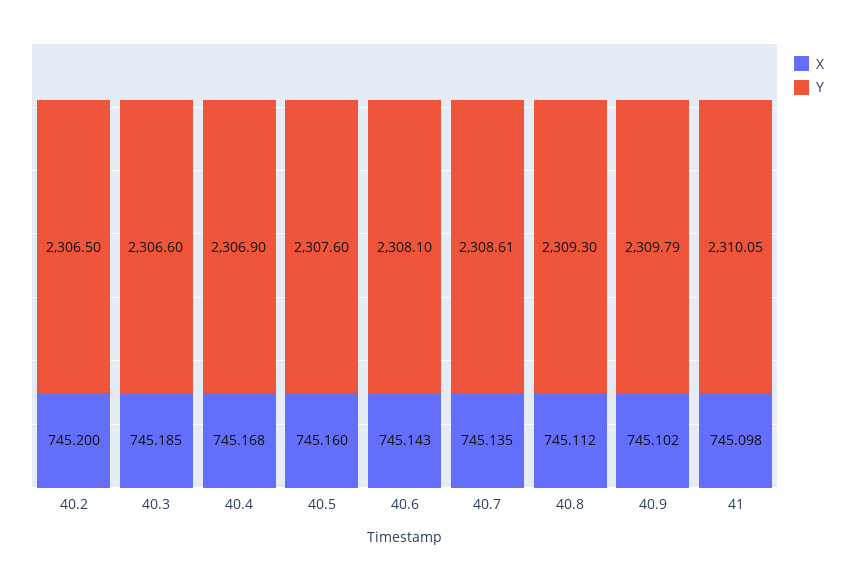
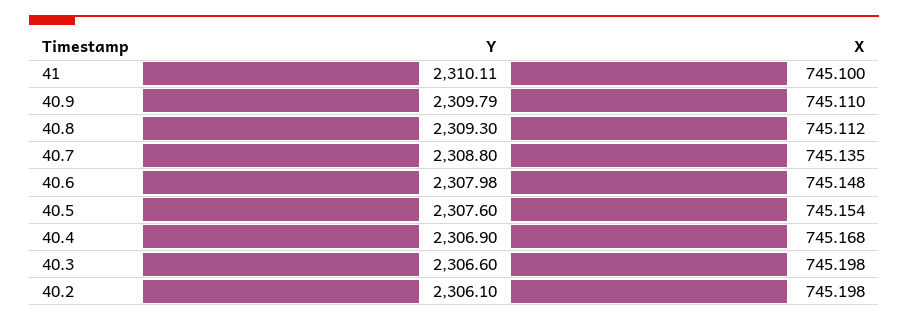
  {
    "X": {
-     "40.2": 745.2,
+     "40.2": 745.198,
-     "40.3": 745.185,
+     "40.3": 745.198,
      "40.4": 745.168,
-     "40.5": 745.16,
+     "40.5": 745.154,
-     "40.6": 745.143,
+     "40.6": 745.148,
      "40.7": 745.135,
      "40.8": 745.112,
-     "40.9": 745.102,
+     "40.9": 745.11,
-     "41": 745.098
+     "41": 745.1
    },
    "Y": {
-     "40.2": 2306.5,
+     "40.2": 2306.1,
      "40.3": 2306.6,
      "40.4": 2306.9,
      "40.5": 2307.6,
-     "40.6": 2308.1,
+     "40.6": 2307.98,
-     "40.7": 2308.61,
+     "40.7": 2308.8,
      "40.8": 2309.3,
      "40.9": 2309.79,
-     "41": 2310.05
+     "41": 2310.11
    }
  }

